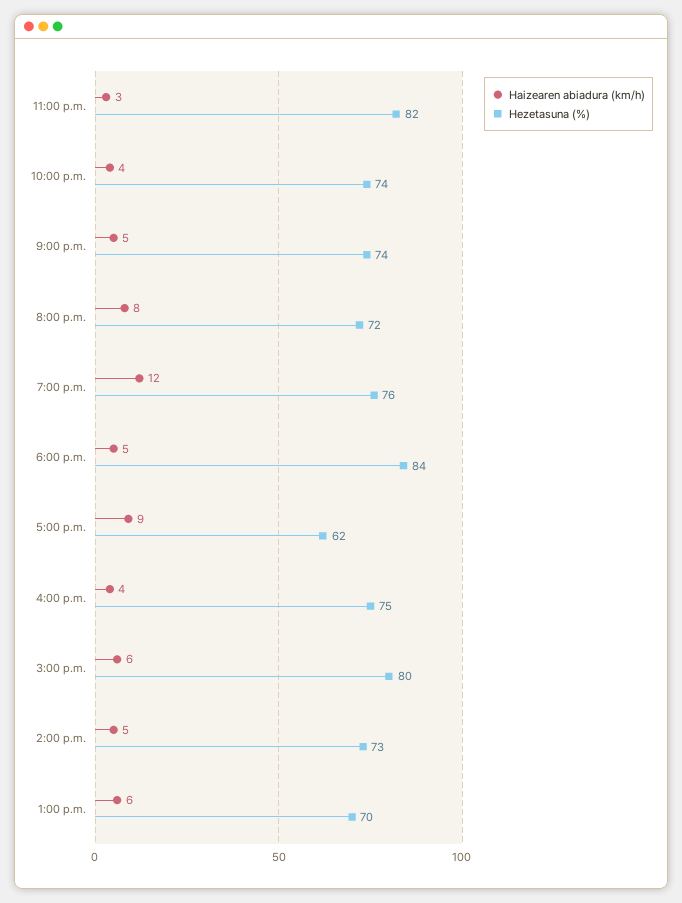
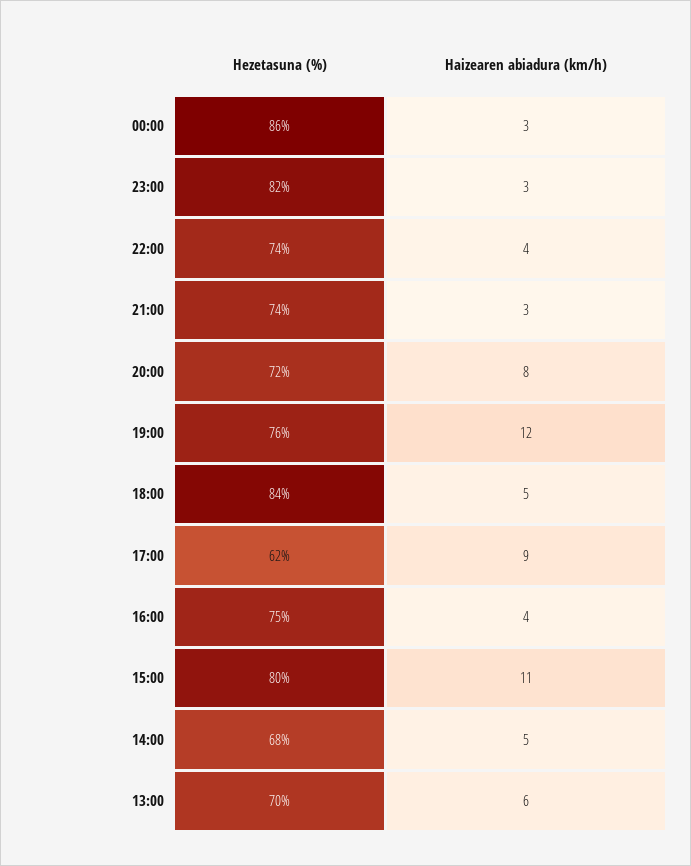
  {
    "Haizearen abiadura (km/h)": {
      "11:00 p.m.": 3,
      "10:00 p.m.": 4,
-     "9:00 p.m.": 5,
+     "9:00 p.m.": 3,
      "8:00 p.m.": 8,
      "7:00 p.m.": 12,
      "6:00 p.m.": 5,
      "5:00 p.m.": 9,
      "4:00 p.m.": 4,
-     "3:00 p.m.": 6,
+     "3:00 p.m.": 11,
      "2:00 p.m.": 5,
-     "1:00 p.m.": 6
+     "1:00 p.m.": 6,
+     "00:00": 3
    },
    "Hezetasuna (%)": {
      "11:00 p.m.": 82,
      "10:00 p.m.": 74,
      "9:00 p.m.": 74,
      "8:00 p.m.": 72,
      "7:00 p.m.": 76,
      "6:00 p.m.": 84,
      "5:00 p.m.": 62,
      "4:00 p.m.": 75,
      "3:00 p.m.": 80,
-     "2:00 p.m.": 73,
+     "2:00 p.m.": 68,
-     "1:00 p.m.": 70
+     "1:00 p.m.": 70,
+     "00:00": 86
    }
  }

